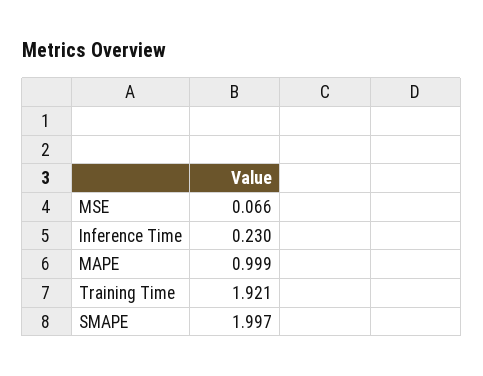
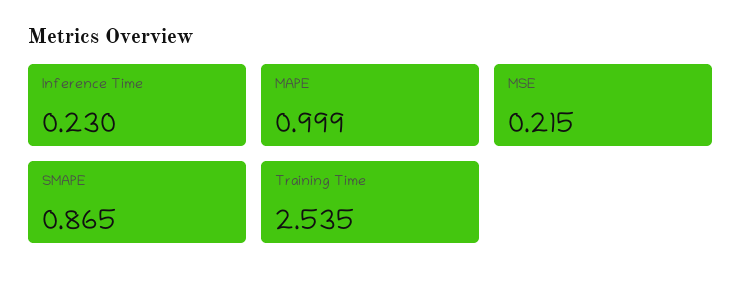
  {
-   "MSE": 0.066,
+   "MSE": 0.215,
    "Inference Time": 0.23,
    "MAPE": 0.999,
-   "Training Time": 1.921,
+   "Training Time": 2.535,
-   "SMAPE": 1.997
+   "SMAPE": 0.865
  }

